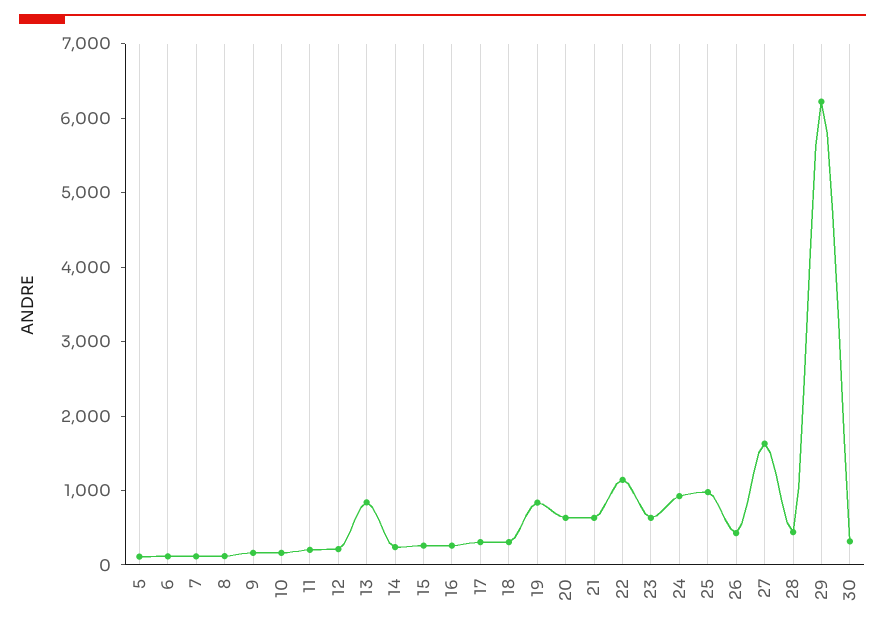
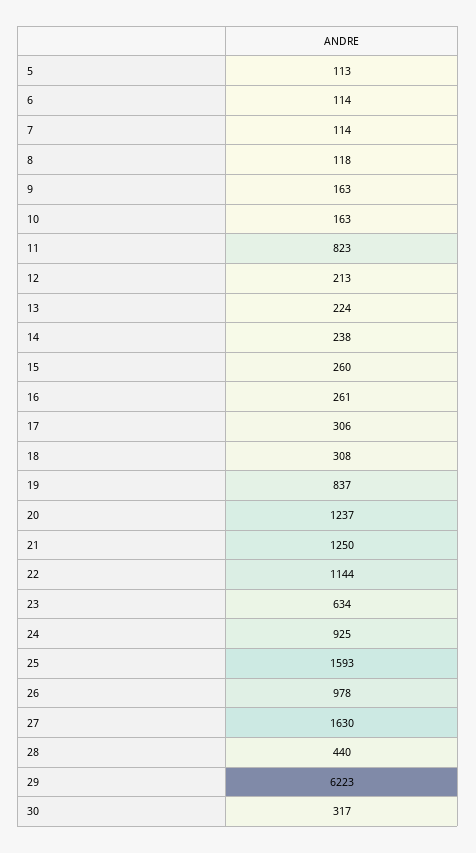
  {
    "5": 113,
    "6": 114,
    "7": 114,
    "8": 118,
    "9": 163,
    "10": 163,
-   "11": 200,
+   "11": 823,
    "12": 213,
-   "13": 800,
+   "13": 224,
    "14": 238,
    "15": 260,
    "16": 261,
    "17": 306,
    "18": 308,
    "19": 837,
-   "20": 600,
+   "20": 1237,
-   "21": 600,
+   "21": 1250,
    "22": 1144,
    "23": 634,
    "24": 925,
-   "25": 1000,
+   "25": 1593,
-   "26": 400,
+   "26": 978,
    "27": 1630,
    "28": 440,
    "29": 6223,
    "30": 317
  }

